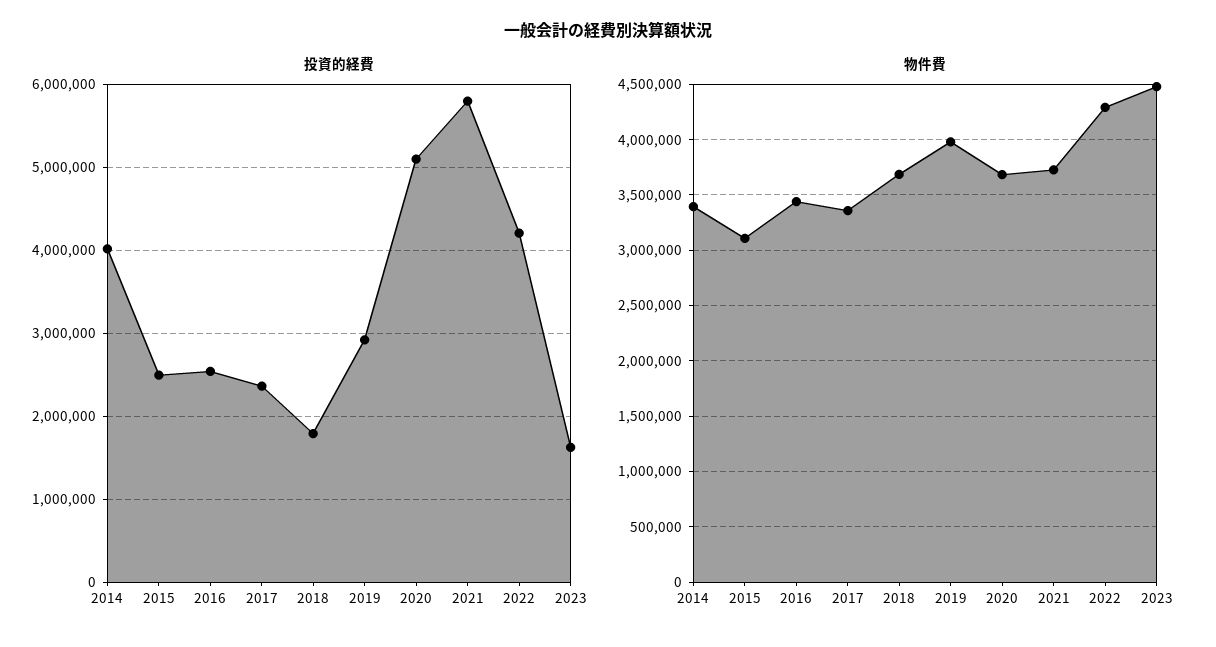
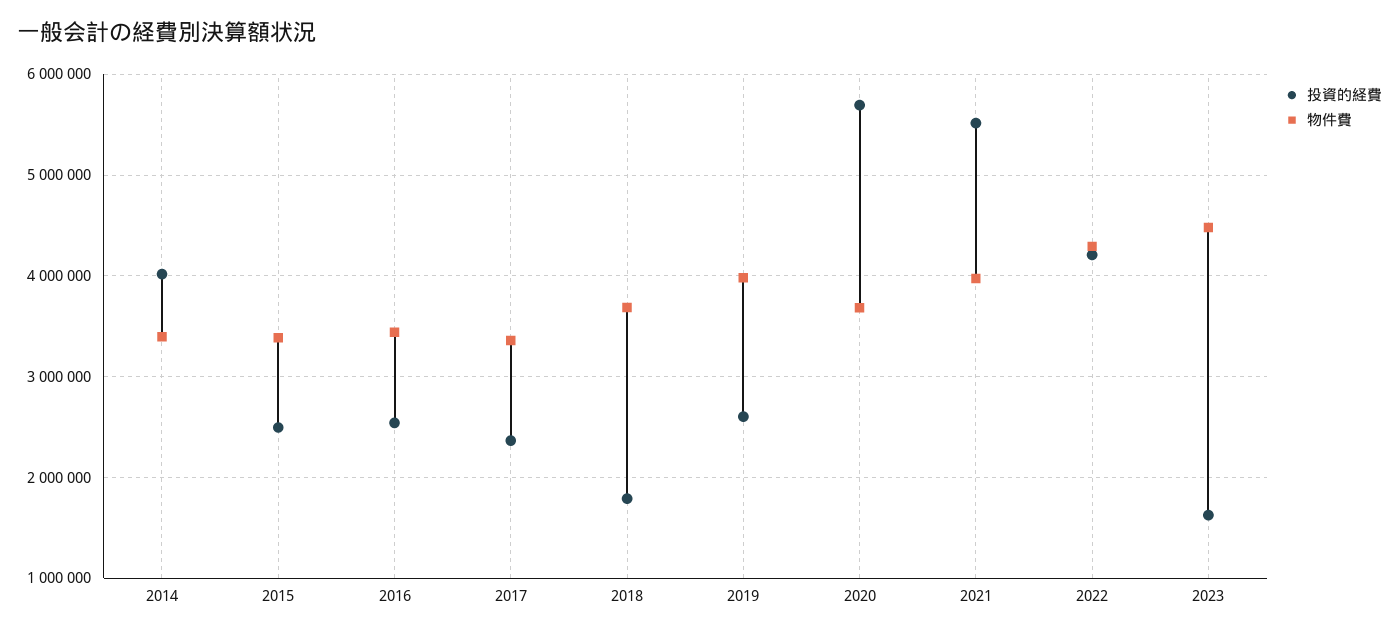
  {
    "投資的経費": {
      "2014": 4000000,
      "2015": 2500000,
      "2016": 2500000,
      "2017": 2400000,
      "2018": 1800000,
-     "2019": 2900000,
+     "2019": 2600000,
-     "2020": 5100000,
+     "2020": 5700000,
-     "2021": 5800000,
+     "2021": 5500000,
      "2022": 4200000,
      "2023": 1600000
    },
    "物件費": {
      "2014": 3400000,
-     "2015": 3100000,
+     "2015": 3400000,
      "2016": 3400000,
      "2017": 3400000,
      "2018": 3700000,
      "2019": 4000000,
      "2020": 3700000,
-     "2021": 3700000,
+     "2021": 4000000,
      "2022": 4300000,
      "2023": 4500000
    }
  }

